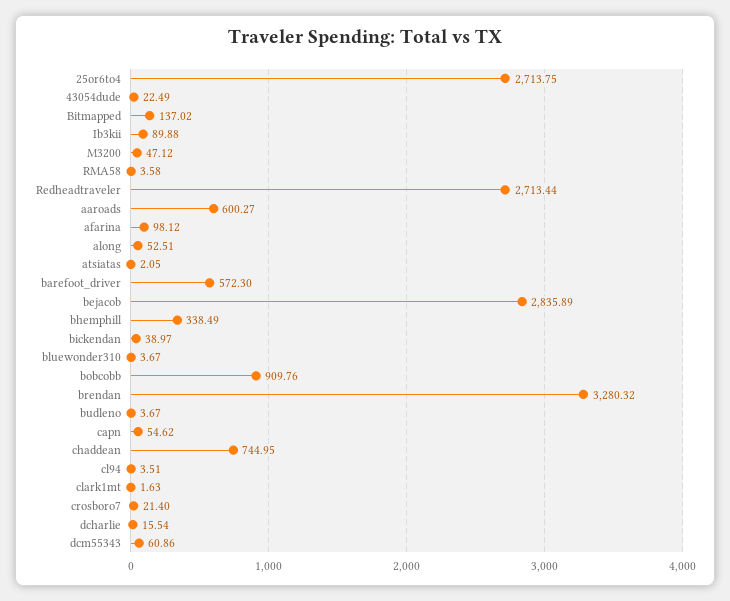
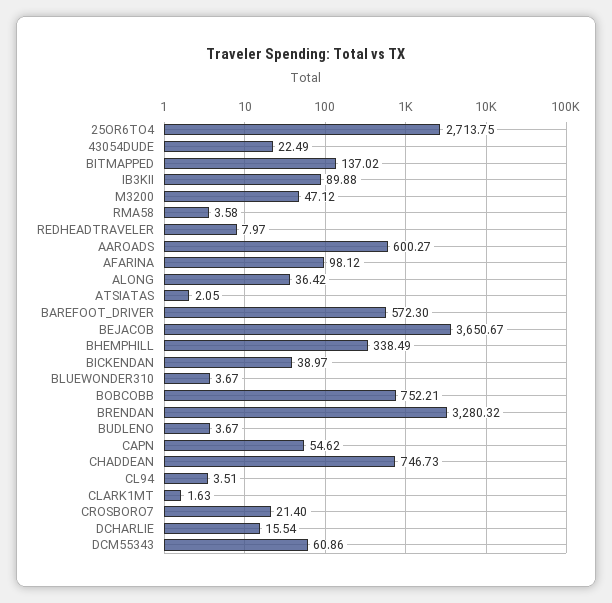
  {
    "25or6to4": 2713.75,
    "43054dude": 22.49,
    "Bitmapped": 137.02,
    "Ib3kii": 89.88,
    "M3200": 47.12,
    "RMA58": 3.58,
-   "Redheadtraveler": 2713.44,
+   "Redheadtraveler": 7.97,
    "aaroads": 600.27,
    "afarina": 98.12,
-   "along": 52.51,
+   "along": 36.42,
    "atsiatas": 2.05,
    "barefoot_driver": 572.3,
-   "bejacob": 2835.89,
+   "bejacob": 3650.67,
    "bhemphill": 338.49,
    "bickendan": 38.97,
    "bluewonder310": 3.67,
-   "bobcobb": 909.76,
+   "bobcobb": 752.21,
    "brendan": 3280.32,
    "budleno": 3.67,
    "capn": 54.62,
-   "chaddean": 744.95,
+   "chaddean": 746.73,
    "cl94": 3.51,
    "clark1mt": 1.63,
    "crosboro7": 21.4,
    "dcharlie": 15.54,
    "dcm55343": 60.86
  }

